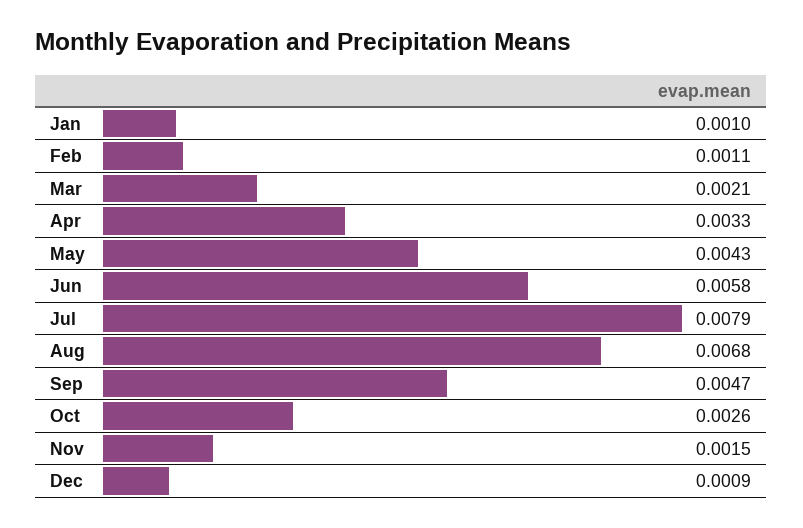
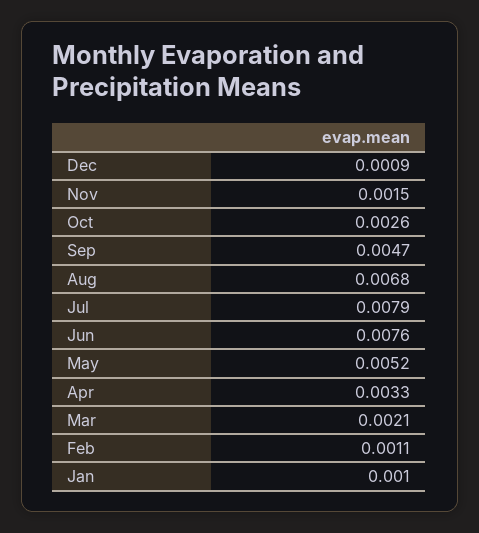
  {
    "Jan": 0.001,
    "Feb": 0.0011,
    "Mar": 0.0021,
    "Apr": 0.0033,
-   "May": 0.0043,
+   "May": 0.0052,
-   "Jun": 0.0058,
+   "Jun": 0.0076,
    "Jul": 0.0079,
    "Aug": 0.0068,
    "Sep": 0.0047,
    "Oct": 0.0026,
    "Nov": 0.0015,
    "Dec": 0.0009
  }

